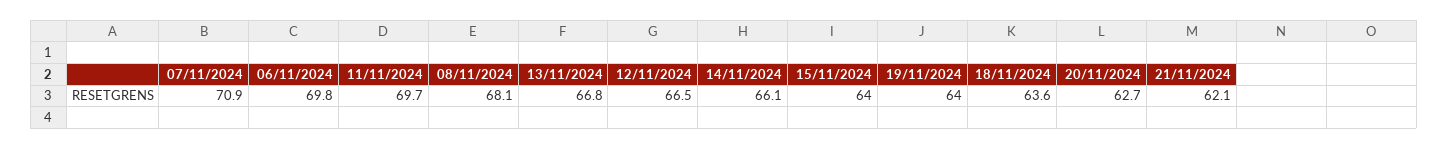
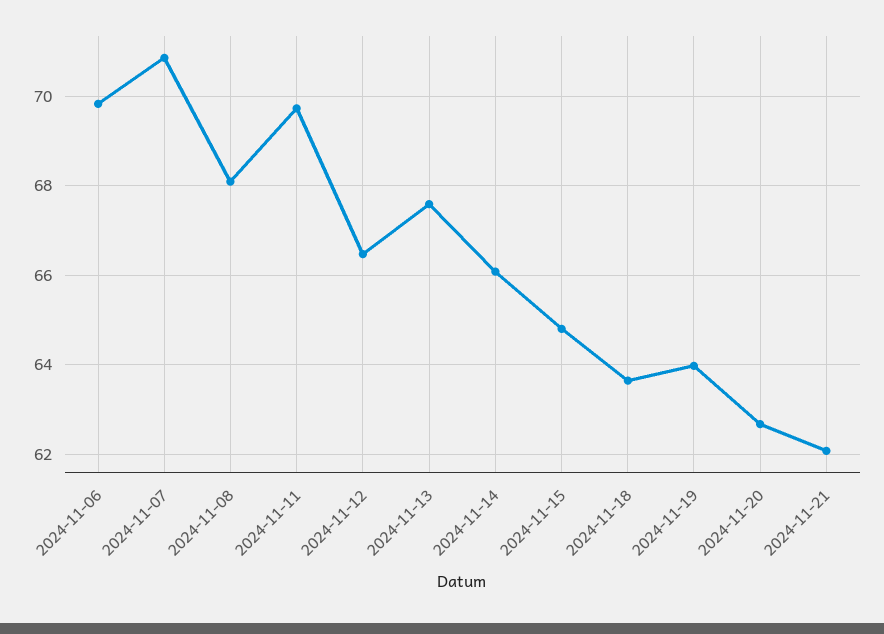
  {
    "07/11/2024": 70.9,
    "06/11/2024": 69.8,
    "11/11/2024": 69.7,
    "08/11/2024": 68.1,
-   "13/11/2024": 66.8,
+   "13/11/2024": 67.6,
    "12/11/2024": 66.5,
    "14/11/2024": 66.1,
-   "15/11/2024": 64,
+   "15/11/2024": 64.8,
    "19/11/2024": 64,
    "18/11/2024": 63.6,
    "20/11/2024": 62.7,
    "21/11/2024": 62.1
  }

